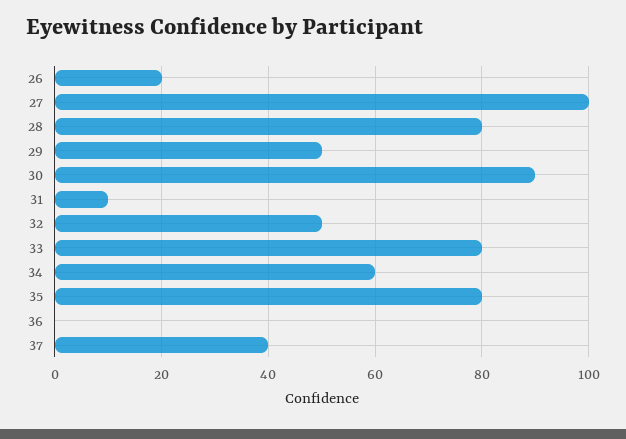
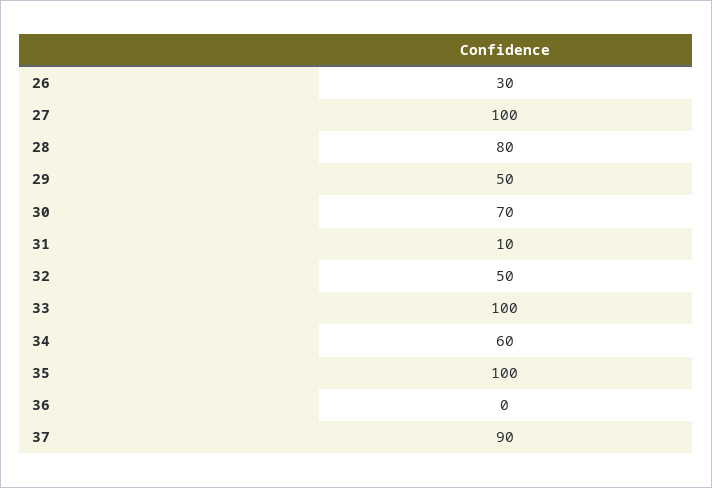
  {
-   "26": 20,
+   "26": 30,
    "27": 100,
    "28": 80,
    "29": 50,
-   "30": 90,
+   "30": 70,
    "31": 10,
    "32": 50,
-   "33": 80,
+   "33": 100,
    "34": 60,
-   "35": 80,
+   "35": 100,
    "36": 0,
-   "37": 40
+   "37": 90
  }

